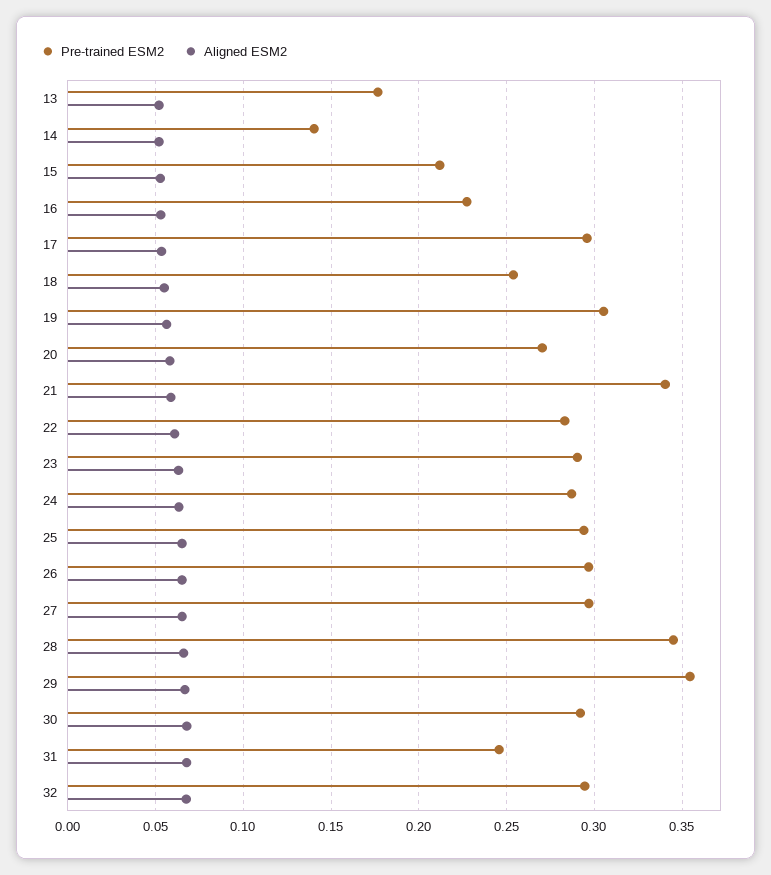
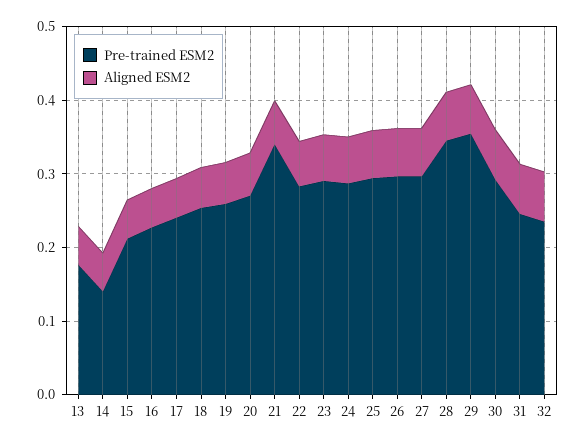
  {
    "Pre-trained ESM2": {
      "13": 0.175,
      "14": 0.14,
      "15": 0.21,
      "16": 0.225,
-     "17": 0.295,
+     "17": 0.24,
      "18": 0.255,
-     "19": 0.305,
+     "19": 0.26,
      "20": 0.27,
      "21": 0.34,
      "22": 0.285,
      "23": 0.29,
      "24": 0.285,
      "25": 0.295,
      "26": 0.295,
      "27": 0.295,
      "28": 0.345,
      "29": 0.355,
      "30": 0.29,
      "31": 0.245,
-     "32": 0.295
+     "32": 0.24
    },
    "Aligned ESM2": {
      "13": 0.05,
      "14": 0.05,
      "15": 0.055,
      "16": 0.055,
      "17": 0.055,
      "18": 0.055,
      "19": 0.055,
      "20": 0.06,
      "21": 0.06,
      "22": 0.06,
      "23": 0.065,
      "24": 0.065,
      "25": 0.065,
      "26": 0.065,
      "27": 0.065,
      "28": 0.065,
      "29": 0.065,
      "30": 0.07,
      "31": 0.07,
      "32": 0.065
    }
  }

